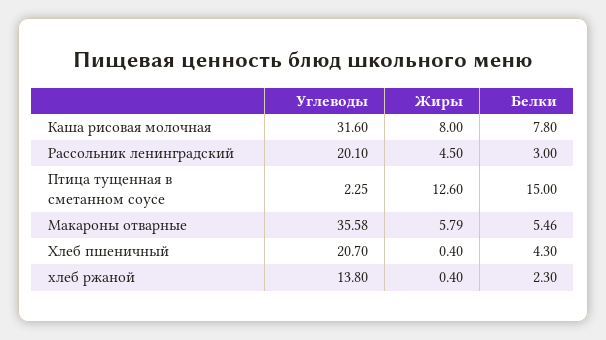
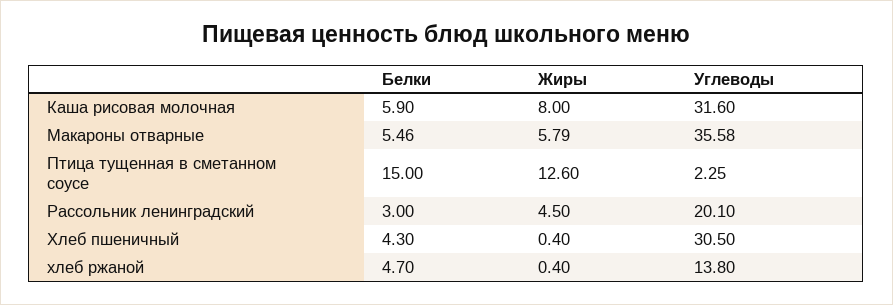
  {
    "Углеводы": {
      "Каша рисовая молочная": 31.6,
      "Рассольник ленинградский": 20.1,
      "Птица тущенная в сметанном соусе": 2.25,
      "Макароны отварные": 35.58,
-     "Хлеб пшеничный": 20.7,
+     "Хлеб пшеничный": 30.5,
      "хлеб ржаной": 13.8
    },
    "Жиры": {
      "Каша рисовая молочная": 8,
      "Рассольник ленинградский": 4.5,
      "Птица тущенная в сметанном соусе": 12.6,
      "Макароны отварные": 5.79,
      "Хлеб пшеничный": 0.4,
      "хлеб ржаной": 0.4
    },
    "Белки": {
-     "Каша рисовая молочная": 7.8,
+     "Каша рисовая молочная": 5.9,
      "Рассольник ленинградский": 3,
      "Птица тущенная в сметанном соусе": 15,
      "Макароны отварные": 5.46,
      "Хлеб пшеничный": 4.3,
-     "хлеб ржаной": 2.3
+     "хлеб ржаной": 4.7
    }
  }

